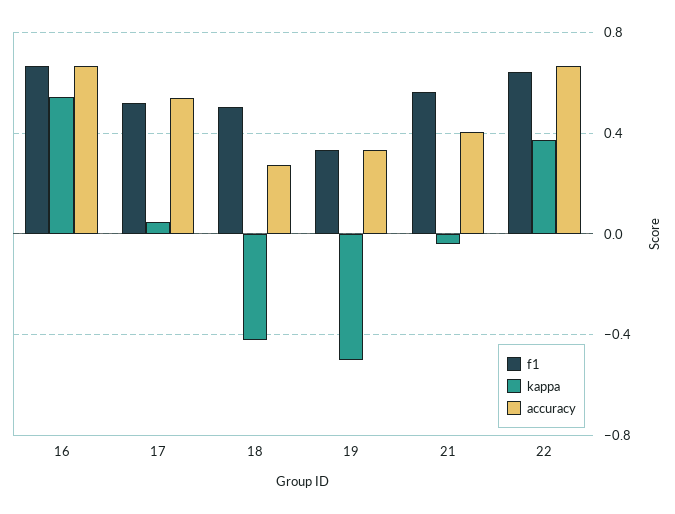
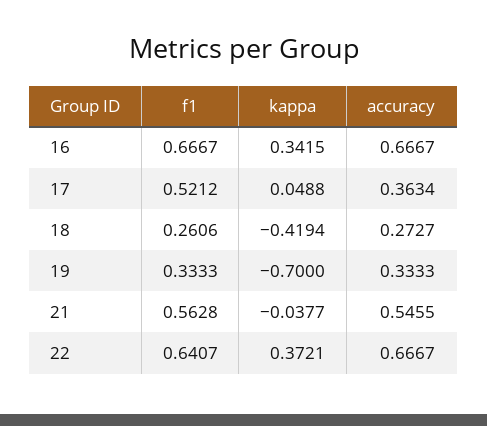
  {
    "f1": {
      "16": 0.6667,
      "17": 0.5212,
-     "18": 0.5,
+     "18": 0.2606,
      "19": 0.3333,
      "21": 0.5628,
      "22": 0.6407
    },
    "kappa": {
-     "16": 0.55,
+     "16": 0.3415,
      "17": 0.0488,
      "18": -0.4194,
-     "19": -0.5,
+     "19": -0.7,
      "21": -0.0377,
      "22": 0.3721
    },
    "accuracy": {
      "16": 0.6667,
-     "17": 0.55,
+     "17": 0.3634,
      "18": 0.2727,
      "19": 0.3333,
-     "21": 0.4,
+     "21": 0.5455,
      "22": 0.6667
    }
  }

